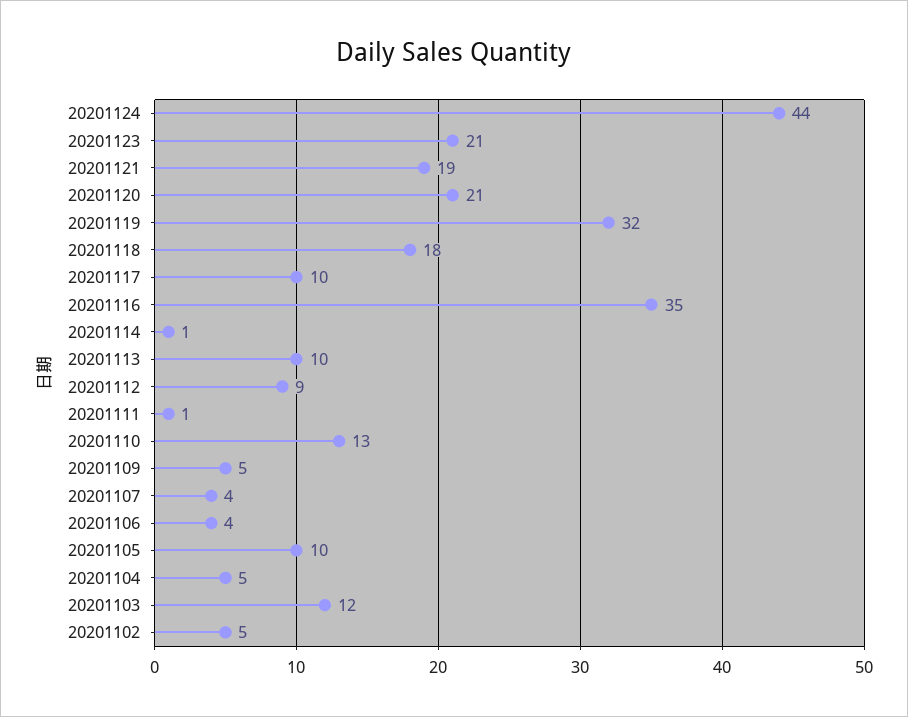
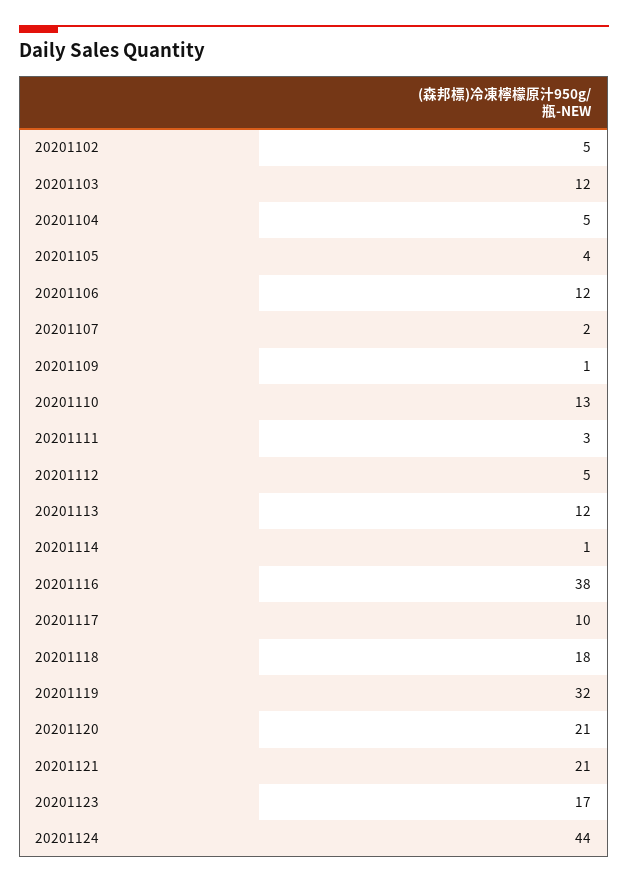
  {
    "20201124": 44,
-   "20201123": 21,
+   "20201123": 17,
-   "20201121": 19,
+   "20201121": 21,
    "20201120": 21,
    "20201119": 32,
    "20201118": 18,
    "20201117": 10,
-   "20201116": 35,
+   "20201116": 38,
    "20201114": 1,
-   "20201113": 10,
+   "20201113": 12,
-   "20201112": 9,
+   "20201112": 5,
-   "20201111": 1,
+   "20201111": 3,
    "20201110": 13,
-   "20201109": 5,
+   "20201109": 1,
-   "20201107": 4,
+   "20201107": 2,
-   "20201106": 4,
+   "20201106": 12,
-   "20201105": 10,
+   "20201105": 4,
    "20201104": 5,
    "20201103": 12,
    "20201102": 5
  }

